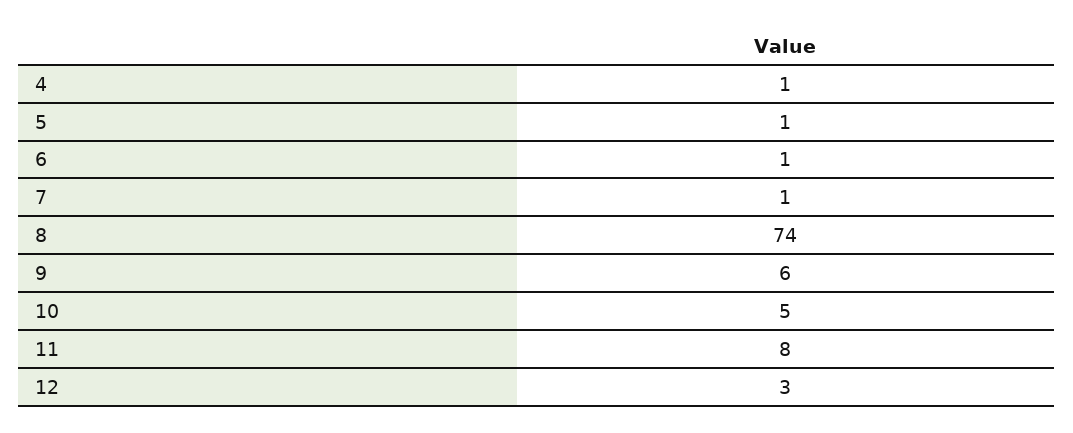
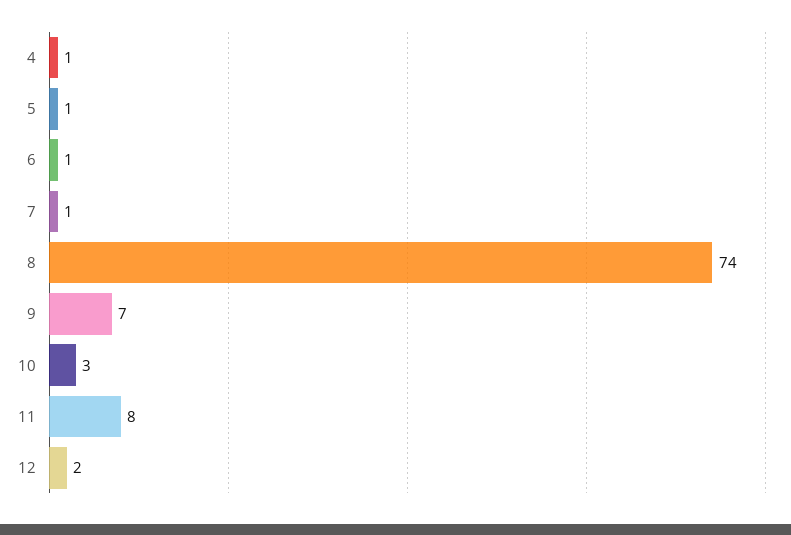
  {
    "4": 1,
    "5": 1,
    "6": 1,
    "7": 1,
    "8": 74,
-   "9": 6,
+   "9": 7,
-   "10": 5,
+   "10": 3,
    "11": 8,
-   "12": 3
+   "12": 2
  }

